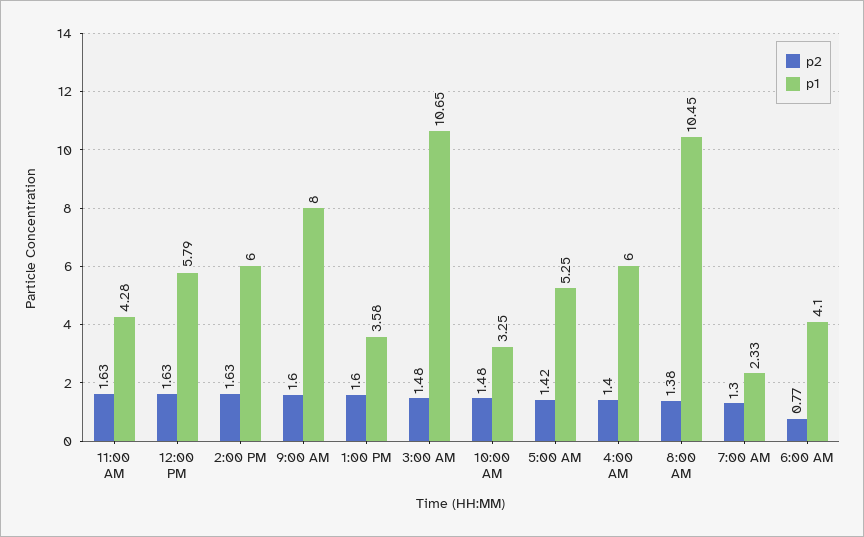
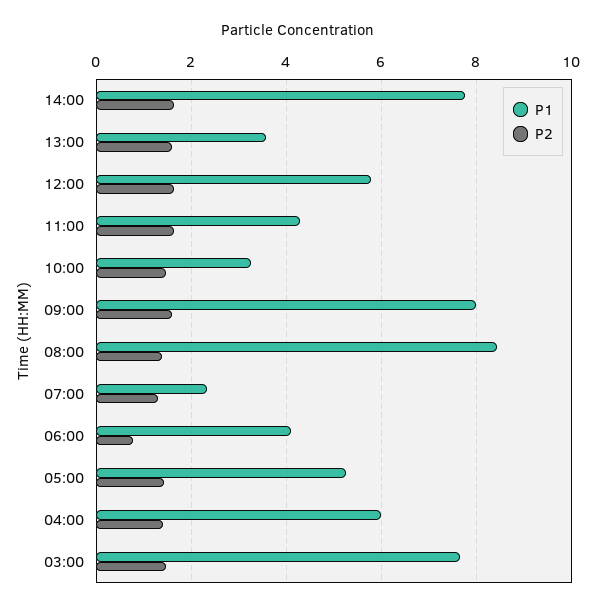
  {
    "p2": {
      "11:00 AM": 1.63,
      "12:00 PM": 1.63,
      "2:00 PM": 1.63,
      "9:00 AM": 1.6,
      "1:00 PM": 1.6,
      "3:00 AM": 1.48,
      "10:00 AM": 1.48,
      "5:00 AM": 1.42,
      "4:00 AM": 1.4,
      "8:00 AM": 1.38,
      "7:00 AM": 1.3,
      "6:00 AM": 0.77
    },
    "p1": {
      "11:00 AM": 4.28,
      "12:00 PM": 5.79,
-     "2:00 PM": 6,
+     "2:00 PM": 7.8,
      "9:00 AM": 8,
      "1:00 PM": 3.58,
-     "3:00 AM": 10.65,
+     "3:00 AM": 7.6,
      "10:00 AM": 3.25,
      "5:00 AM": 5.25,
      "4:00 AM": 6,
-     "8:00 AM": 10.45,
+     "8:00 AM": 8.4,
      "7:00 AM": 2.33,
      "6:00 AM": 4.1
    }
  }

